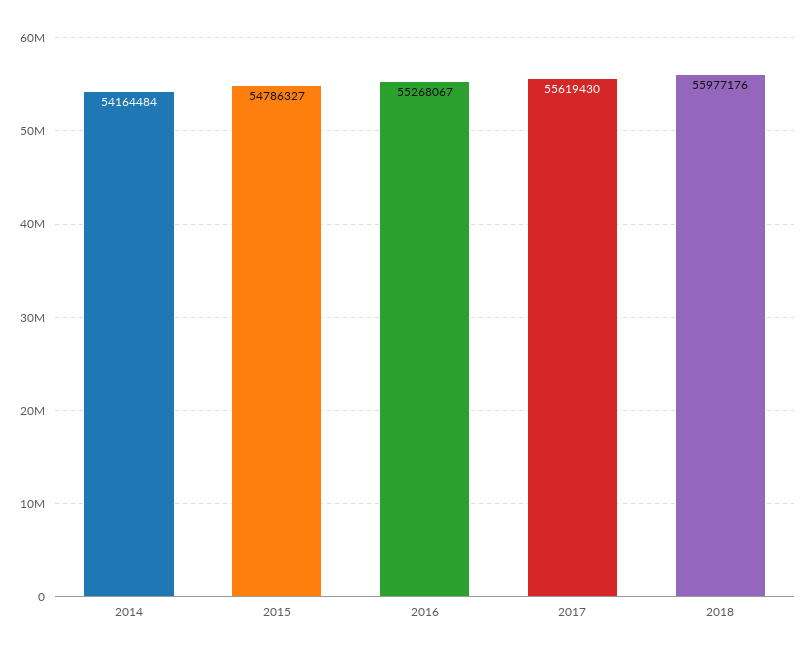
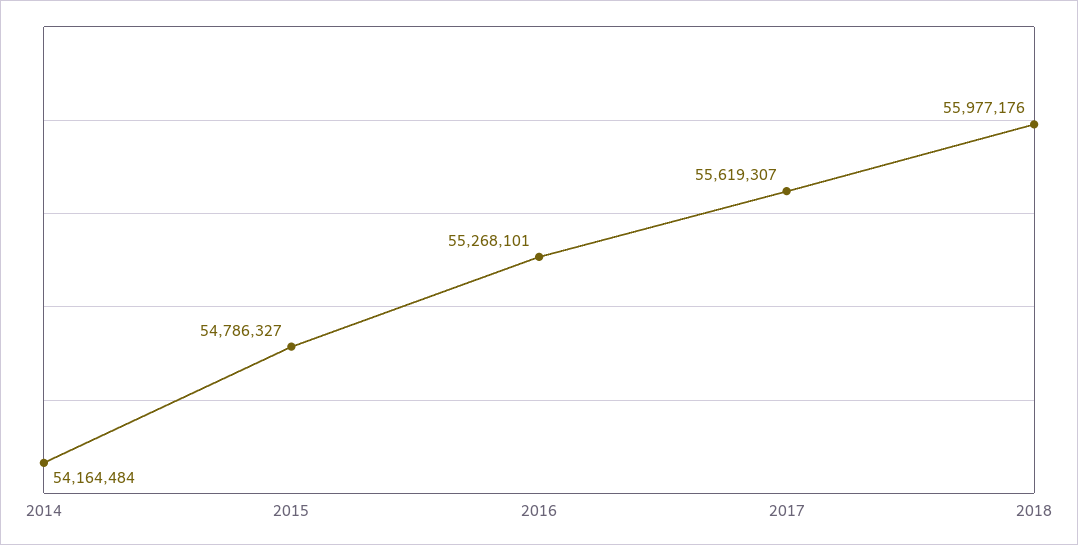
  {
    "2014": 54164484,
    "2015": 54786327,
-   "2016": 55268067,
+   "2016": 55268101,
-   "2017": 55619430,
+   "2017": 55619307,
    "2018": 55977176
  }

